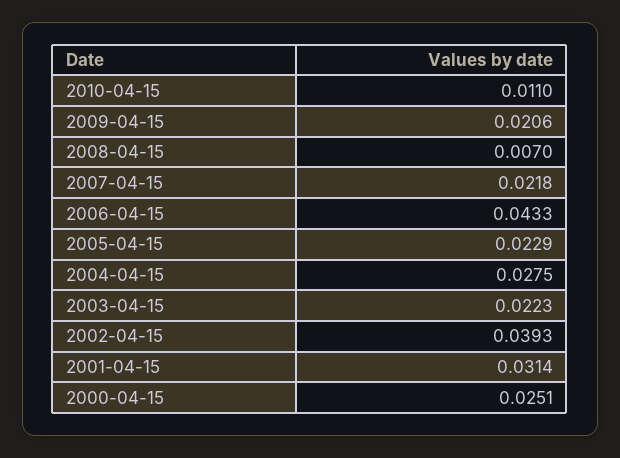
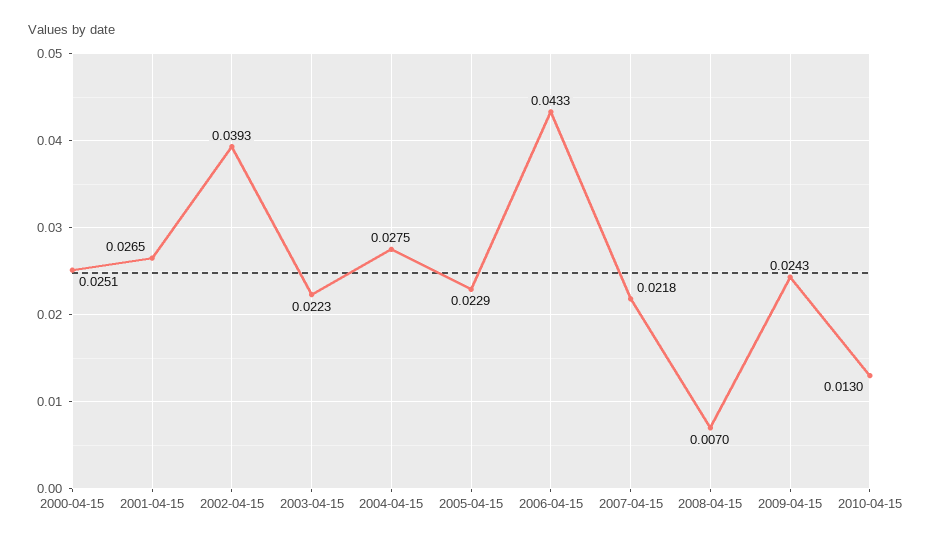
  {
-   "2010-04-15": 0.011,
+   "2010-04-15": 0.013,
-   "2009-04-15": 0.0206,
+   "2009-04-15": 0.0243,
    "2008-04-15": 0.007,
    "2007-04-15": 0.0218,
    "2006-04-15": 0.0433,
    "2005-04-15": 0.0229,
    "2004-04-15": 0.0275,
    "2003-04-15": 0.0223,
    "2002-04-15": 0.0393,
-   "2001-04-15": 0.0314,
+   "2001-04-15": 0.0265,
    "2000-04-15": 0.0251
  }

